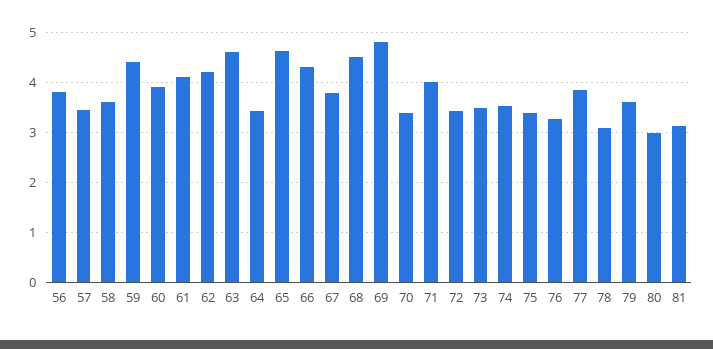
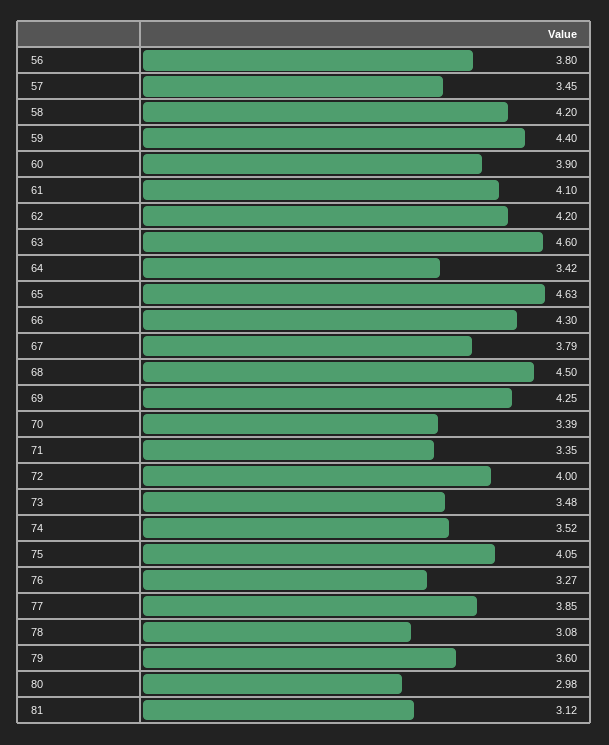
  {
    "56": 3.8,
    "57": 3.45,
-   "58": 3.6,
+   "58": 4.2,
    "59": 4.4,
    "60": 3.9,
    "61": 4.1,
    "62": 4.2,
    "63": 4.6,
    "64": 3.42,
    "65": 4.63,
    "66": 4.3,
    "67": 3.79,
    "68": 4.5,
-   "69": 4.8,
+   "69": 4.25,
    "70": 3.39,
-   "71": 4,
+   "71": 3.35,
-   "72": 3.4,
+   "72": 4,
    "73": 3.48,
    "74": 3.52,
-   "75": 3.4,
+   "75": 4.05,
    "76": 3.27,
    "77": 3.85,
    "78": 3.08,
    "79": 3.6,
    "80": 2.98,
    "81": 3.12
  }

